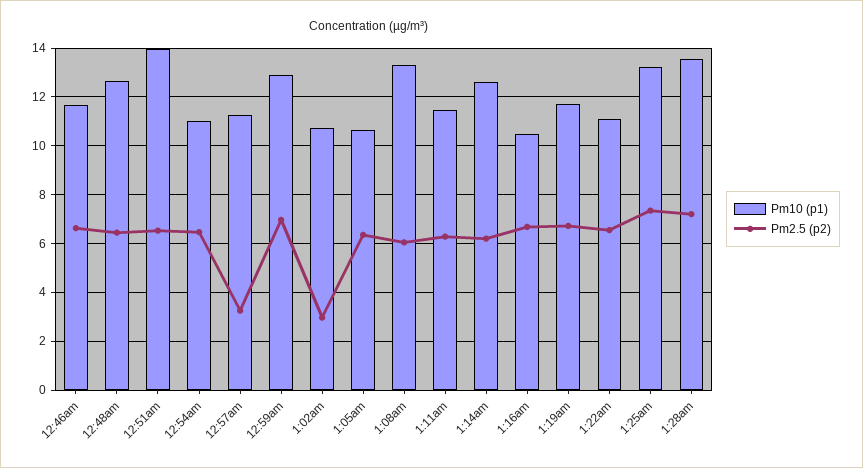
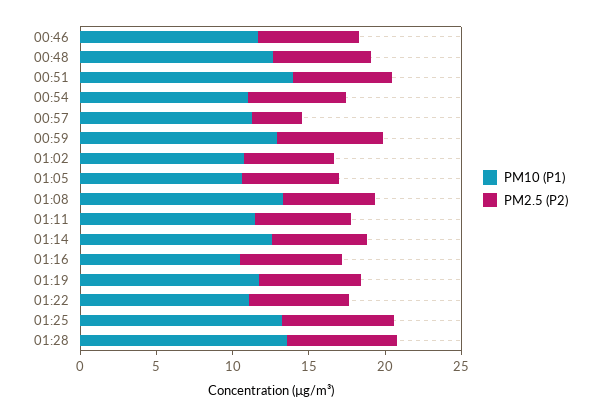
  {
    "Pm10 (p1)": {
      "12:46am": 11.75,
      "12:48am": 12.75,
      "12:51am": 14,
      "12:54am": 11,
      "12:57am": 11.25,
      "12:59am": 13,
      "1:02am": 10.75,
      "1:05am": 10.75,
      "1:08am": 13.25,
      "1:11am": 11.5,
      "1:14am": 12.5,
      "1:16am": 10.5,
      "1:19am": 11.75,
      "1:22am": 11,
      "1:25am": 13.25,
      "1:28am": 13.5
    },
    "Pm2.5 (p2)": {
      "12:46am": 6.75,
      "12:48am": 6.5,
      "12:51am": 6.5,
      "12:54am": 6.5,
      "12:57am": 3.25,
      "12:59am": 7,
-     "1:02am": 3,
+     "1:02am": 6,
      "1:05am": 6.25,
      "1:08am": 6,
      "1:11am": 6.25,
      "1:14am": 6.25,
      "1:16am": 6.75,
      "1:19am": 6.75,
      "1:22am": 6.5,
      "1:25am": 7.25,
      "1:28am": 7.25
    }
  }

